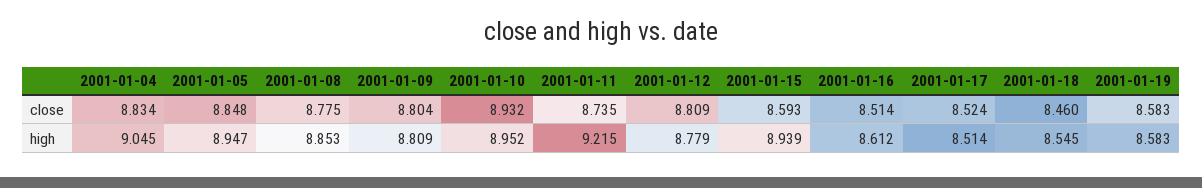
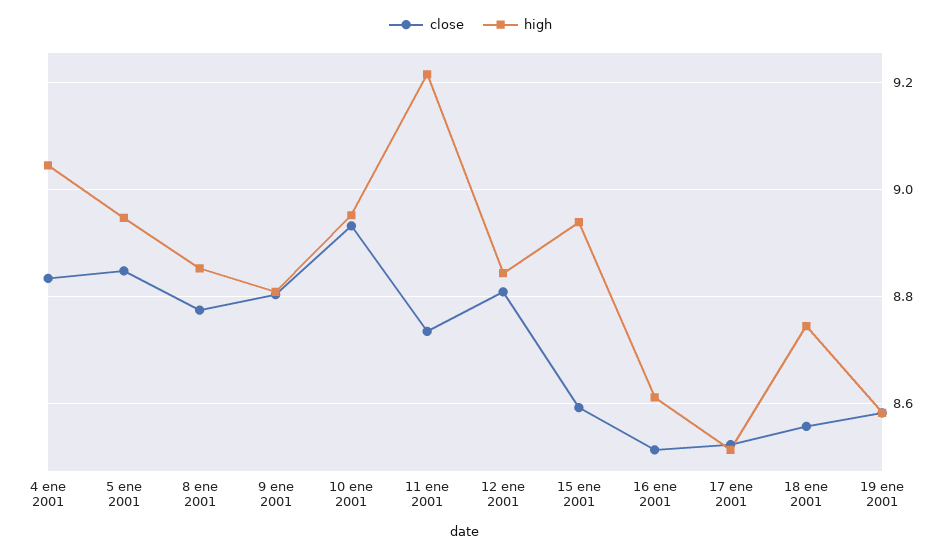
  {
    "close": {
      "2001-01-04": 8.834,
      "2001-01-05": 8.848,
      "2001-01-08": 8.775,
      "2001-01-09": 8.804,
      "2001-01-10": 8.932,
      "2001-01-11": 8.735,
      "2001-01-12": 8.809,
      "2001-01-15": 8.593,
      "2001-01-16": 8.514,
      "2001-01-17": 8.524,
-     "2001-01-18": 8.46,
+     "2001-01-18": 8.56,
      "2001-01-19": 8.583
    },
    "high": {
      "2001-01-04": 9.045,
      "2001-01-05": 8.947,
      "2001-01-08": 8.853,
      "2001-01-09": 8.809,
      "2001-01-10": 8.952,
      "2001-01-11": 9.215,
-     "2001-01-12": 8.779,
+     "2001-01-12": 8.84,
      "2001-01-15": 8.939,
      "2001-01-16": 8.612,
      "2001-01-17": 8.514,
-     "2001-01-18": 8.545,
+     "2001-01-18": 8.74,
      "2001-01-19": 8.583
    }
  }

